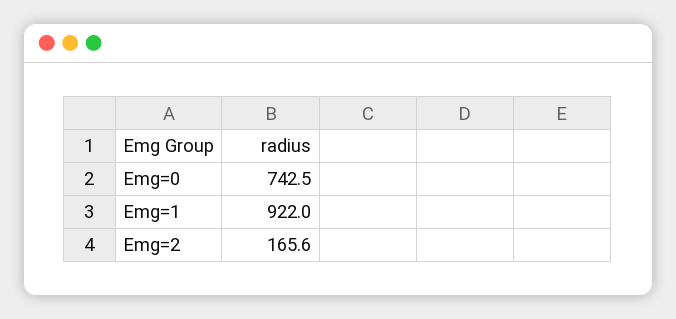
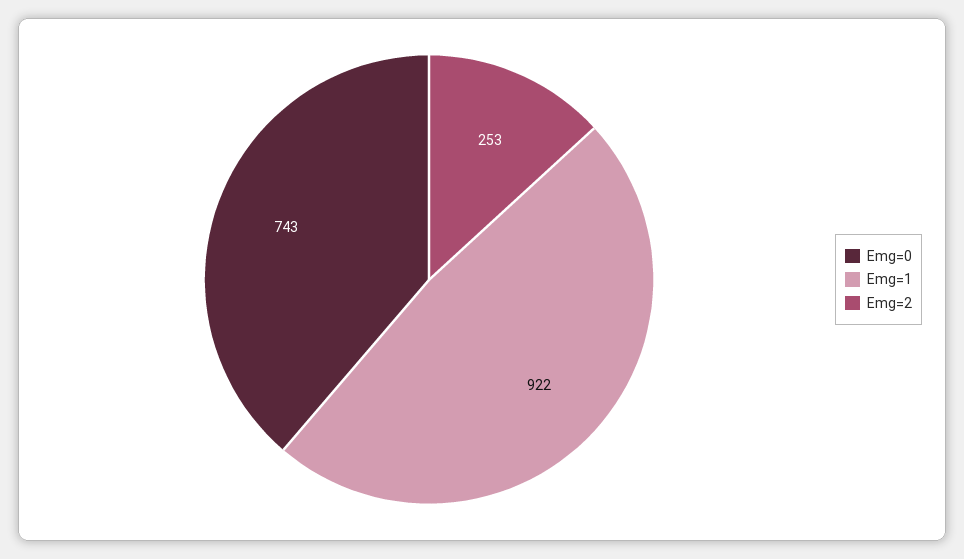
  {
    "Emg=0": 742.5,
    "Emg=1": 922,
-   "Emg=2": 165.6
+   "Emg=2": 253
  }

